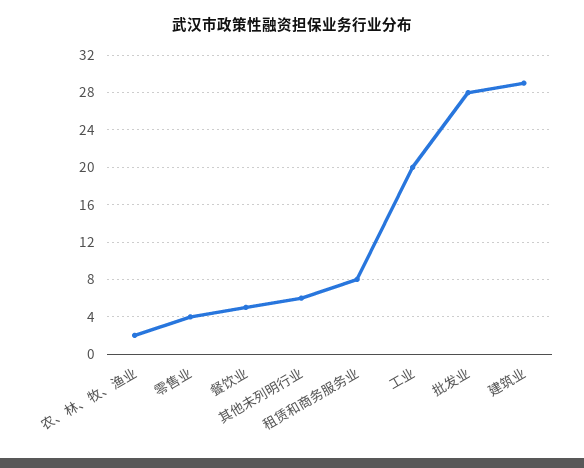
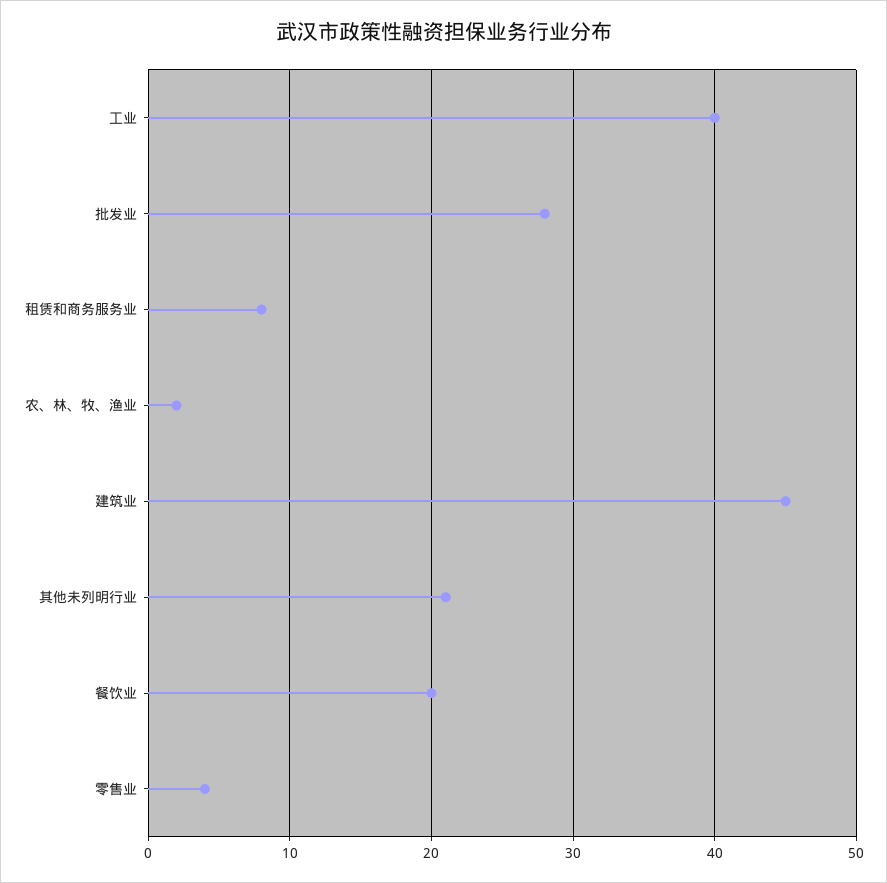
  {
    "农、林、牧、渔业": 2,
    "零售业": 4,
-   "餐饮业": 5,
+   "餐饮业": 20,
-   "其他未列明行业": 6,
+   "其他未列明行业": 21,
    "租赁和商务服务业": 8,
-   "工业": 20,
+   "工业": 40,
    "批发业": 28,
-   "建筑业": 29
+   "建筑业": 45
  }

